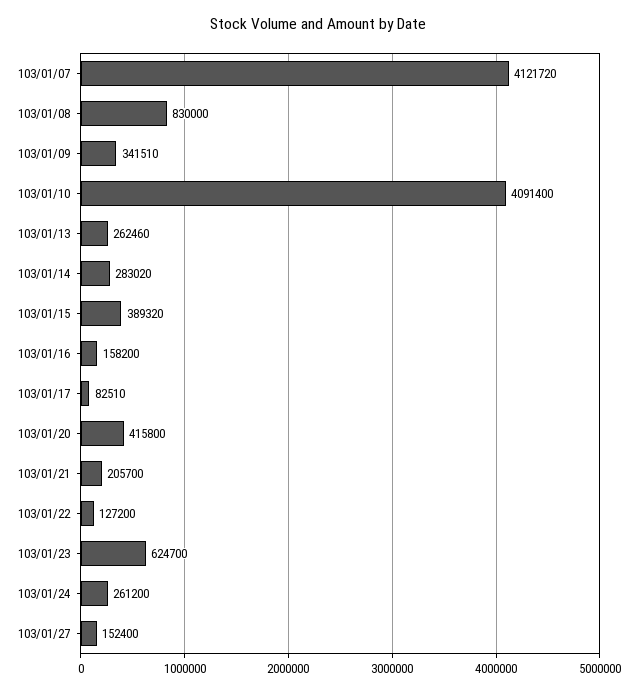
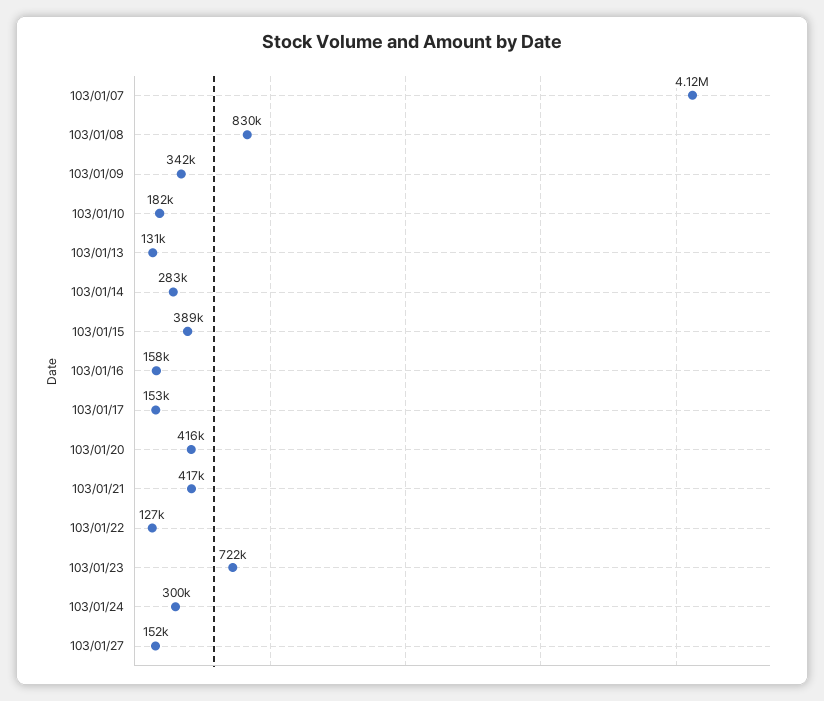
  {
    "103/01/07": 4121720,
    "103/01/08": 830000,
    "103/01/09": 341510,
-   "103/01/10": 4091400,
+   "103/01/10": 182000,
-   "103/01/13": 262460,
+   "103/01/13": 131000,
    "103/01/14": 283020,
    "103/01/15": 389320,
    "103/01/16": 158200,
-   "103/01/17": 82510,
+   "103/01/17": 153000,
    "103/01/20": 415800,
-   "103/01/21": 205700,
+   "103/01/21": 417000,
    "103/01/22": 127200,
-   "103/01/23": 624700,
+   "103/01/23": 722000,
-   "103/01/24": 261200,
+   "103/01/24": 300000,
    "103/01/27": 152400
  }

